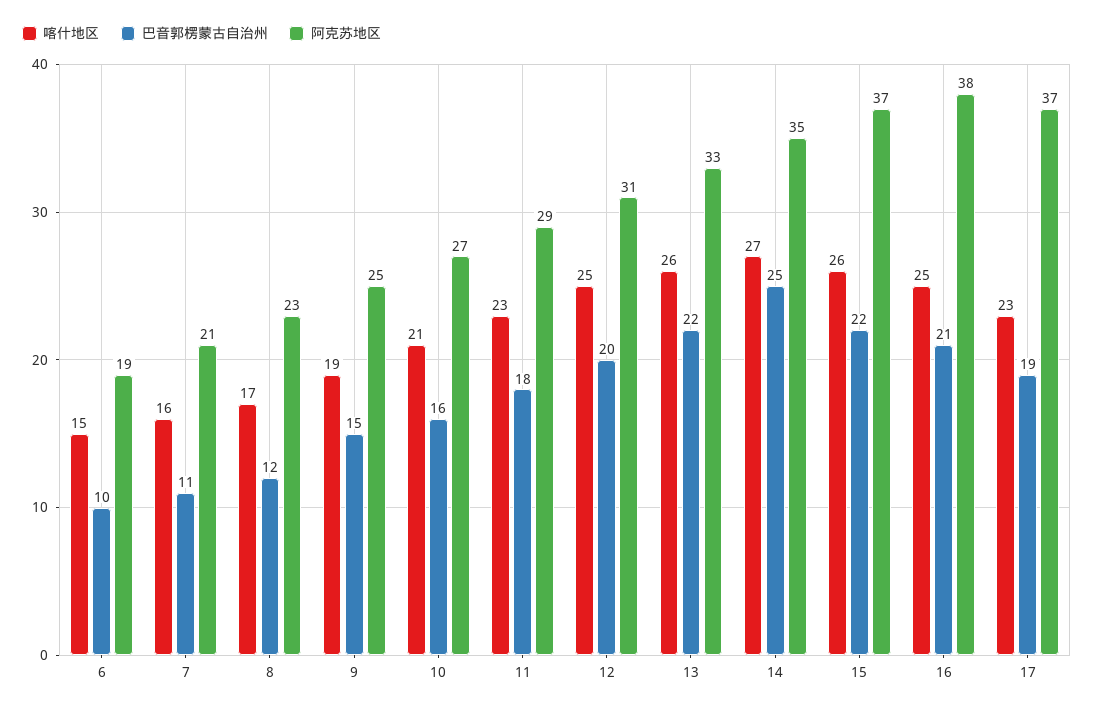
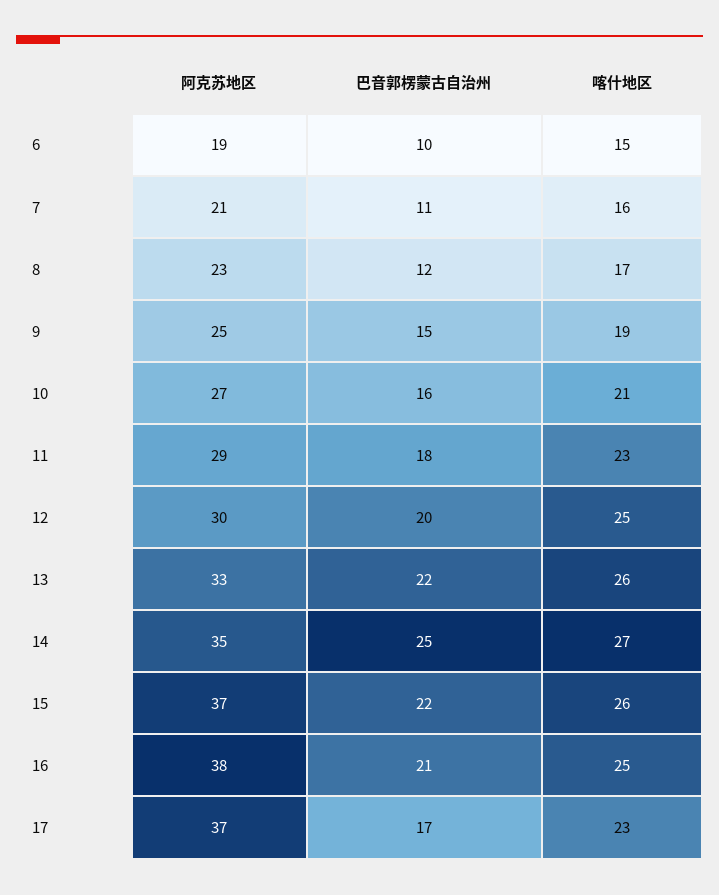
  {
    "喀什地区": {
      "6": 15,
      "7": 16,
      "8": 17,
      "9": 19,
      "10": 21,
      "11": 23,
      "12": 25,
      "13": 26,
      "14": 27,
      "15": 26,
      "16": 25,
      "17": 23
    },
    "巴音郭楞蒙古自治州": {
      "6": 10,
      "7": 11,
      "8": 12,
      "9": 15,
      "10": 16,
      "11": 18,
      "12": 20,
      "13": 22,
      "14": 25,
      "15": 22,
      "16": 21,
-     "17": 19
+     "17": 17
    },
    "阿克苏地区": {
      "6": 19,
      "7": 21,
      "8": 23,
      "9": 25,
      "10": 27,
      "11": 29,
-     "12": 31,
+     "12": 30,
      "13": 33,
      "14": 35,
      "15": 37,
      "16": 38,
      "17": 37
    }
  }

